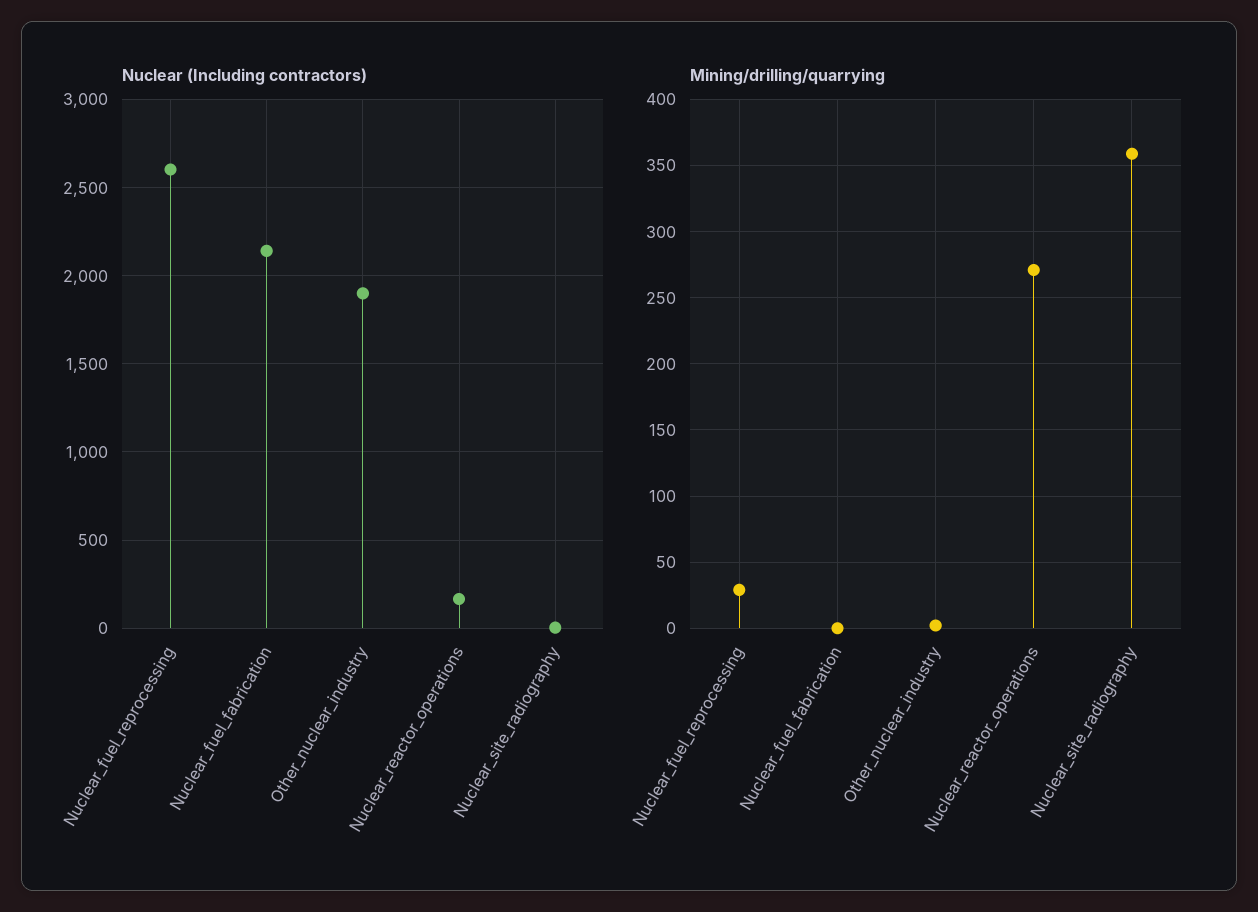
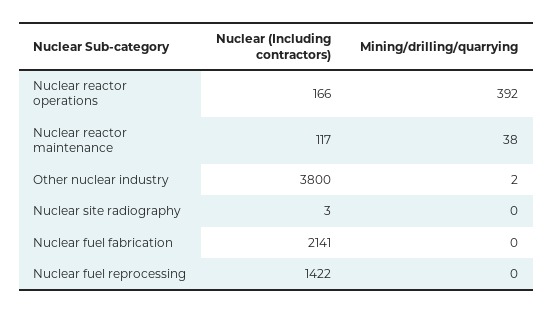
  {
    "Nuclear (Including contractors)": {
-     "Nuclear_fuel_reprocessing": 2600,
+     "Nuclear_fuel_reprocessing": 1422,
      "Nuclear_fuel_fabrication": 2141,
-     "Other_nuclear_industry": 1900,
+     "Other_nuclear_industry": 3800,
      "Nuclear_reactor_operations": 166,
-     "Nuclear_site_radiography": 3
+     "Nuclear_site_radiography": 3,
+     "Nuclear reactor maintenance": 117
    },
    "Mining/drilling/quarrying": {
-     "Nuclear_fuel_reprocessing": 30,
+     "Nuclear_fuel_reprocessing": 0,
      "Nuclear_fuel_fabrication": 0,
      "Other_nuclear_industry": 2,
-     "Nuclear_reactor_operations": 270,
+     "Nuclear_reactor_operations": 392,
-     "Nuclear_site_radiography": 360
+     "Nuclear_site_radiography": 0,
+     "Nuclear reactor maintenance": 38
    }
  }

